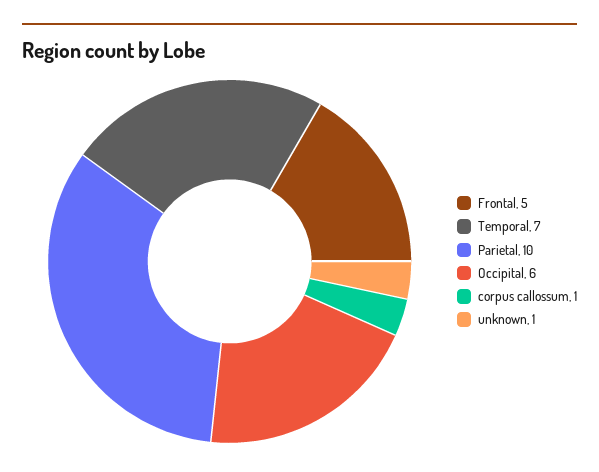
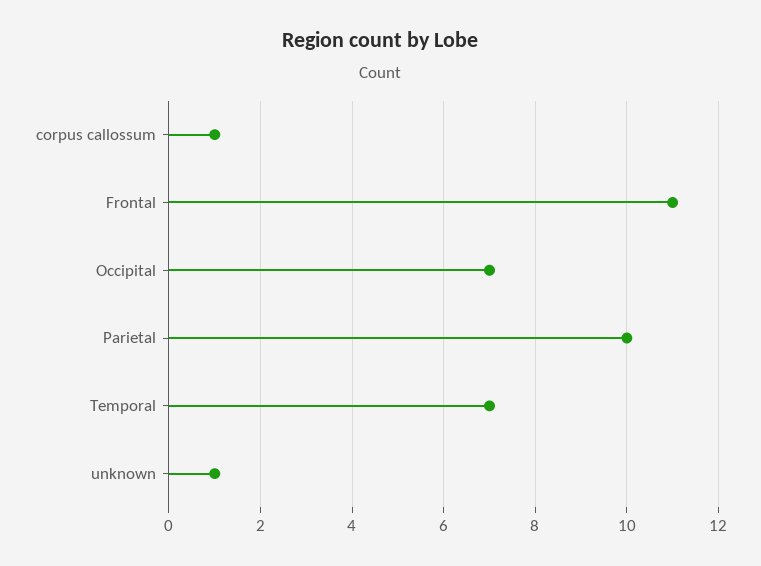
  {
-   "Frontal": 5,
+   "Frontal": 11,
    "Temporal": 7,
    "Parietal": 10,
-   "Occipital": 6,
+   "Occipital": 7,
    "corpus callossum": 1,
    "unknown": 1
  }

